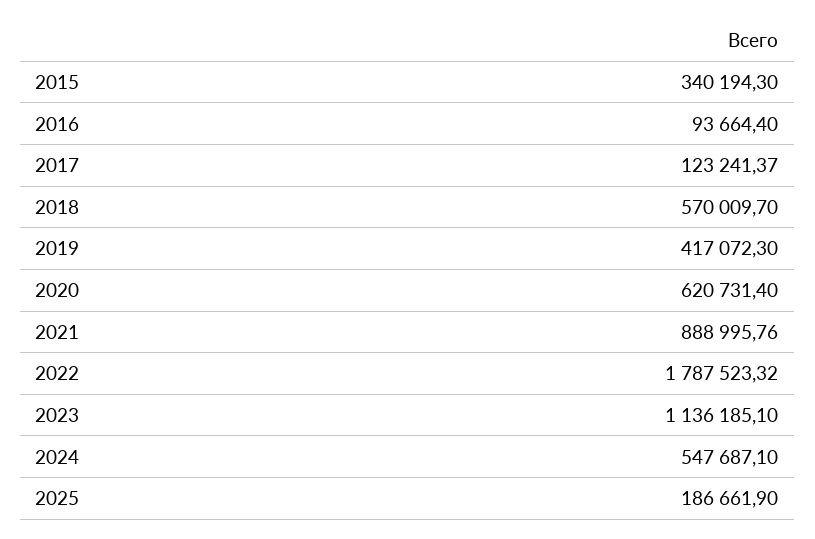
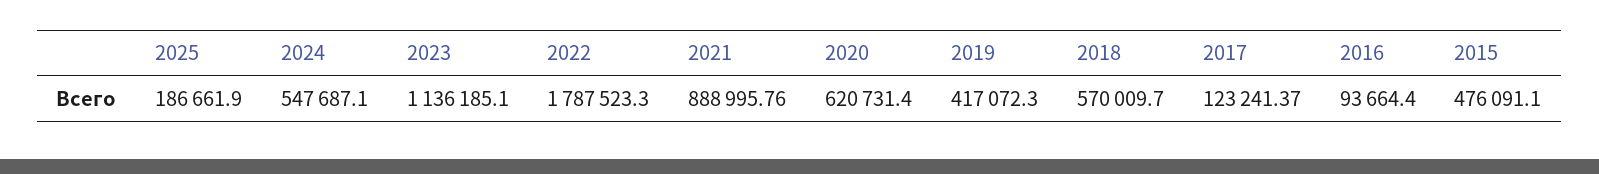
  {
-   "2015": 340194.3,
+   "2015": 476091.1,
    "2016": 93664.4,
    "2017": 123241.37,
    "2018": 570009.7,
    "2019": 417072.3,
    "2020": 620731.4,
    "2021": 888995.76,
-   "2022": 1787523.32,
+   "2022": 1787523.3,
    "2023": 1136185.1,
    "2024": 547687.1,
    "2025": 186661.9
  }

